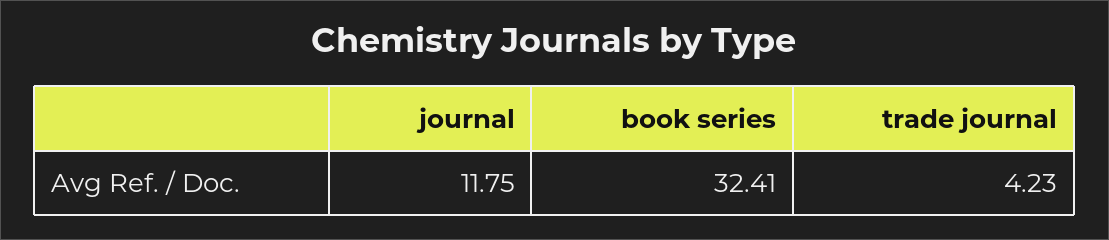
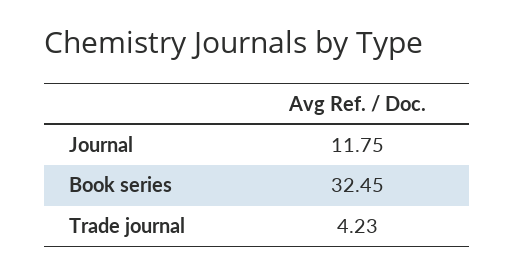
  {
    "journal": 11.75,
-   "book series": 32.41,
+   "book series": 32.45,
    "trade journal": 4.23
  }

